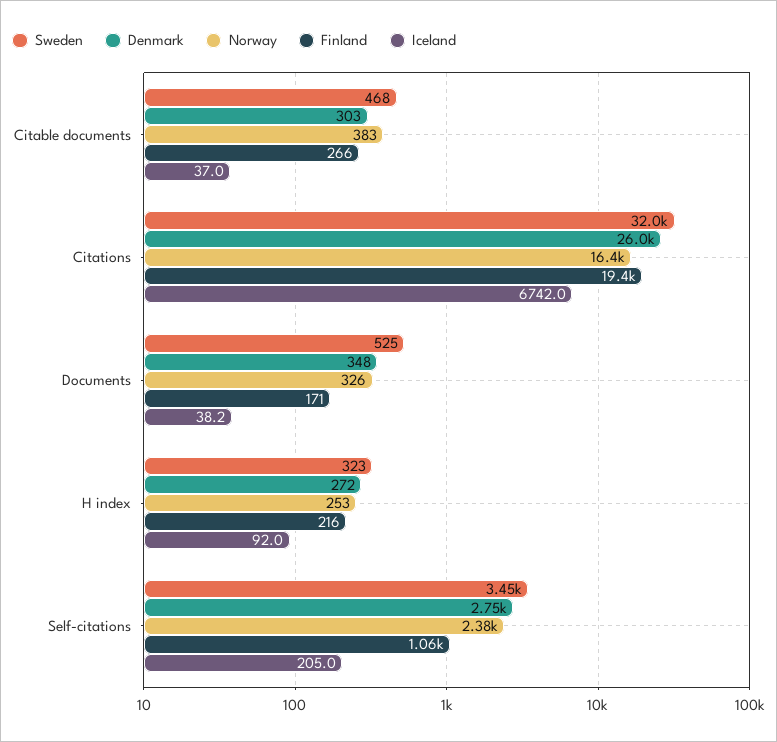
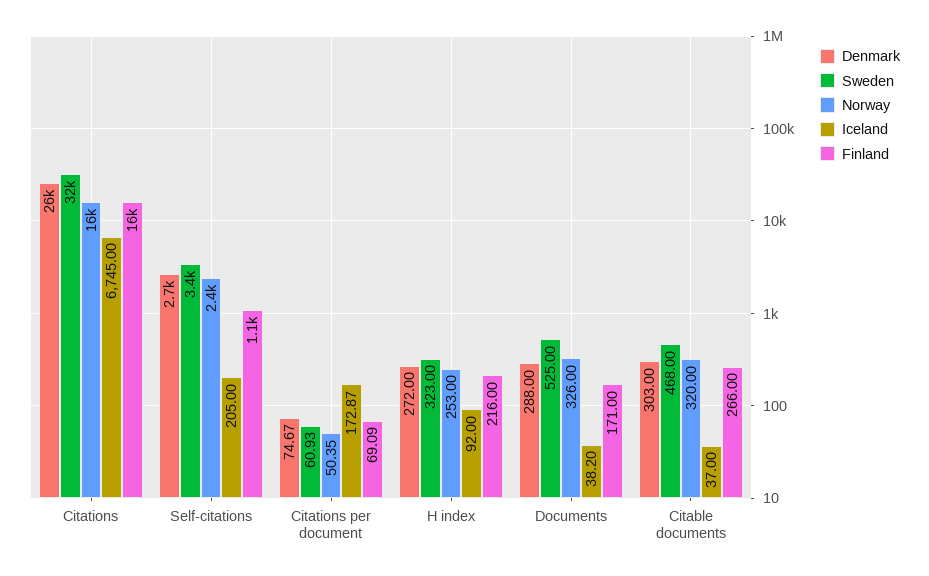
  {
    "Sweden": {
      "Citable documents": 468,
      "Citations": 32000,
      "Documents": 525,
      "H index": 323,
-     "Self-citations": 3450
+     "Self-citations": 3450,
+     "Citations per document": 60.93
    },
    "Denmark": {
      "Citable documents": 303,
      "Citations": 26000,
-     "Documents": 348,
+     "Documents": 288,
      "H index": 272,
-     "Self-citations": 2750
+     "Self-citations": 2750,
+     "Citations per document": 74.67
    },
    "Norway": {
-     "Citable documents": 383,
+     "Citable documents": 320,
      "Citations": 16400,
      "Documents": 326,
      "H index": 253,
-     "Self-citations": 2380
+     "Self-citations": 2380,
+     "Citations per document": 50.35
    },
    "Finland": {
      "Citable documents": 266,
-     "Citations": 19400,
+     "Citations": 16000,
      "Documents": 171,
      "H index": 216,
-     "Self-citations": 1060
+     "Self-citations": 1060,
+     "Citations per document": 69.09
    },
    "Iceland": {
      "Citable documents": 37,
-     "Citations": 6742,
+     "Citations": 6745,
      "Documents": 38.2,
      "H index": 92,
-     "Self-citations": 205
+     "Self-citations": 205,
+     "Citations per document": 172.87
    }
  }

